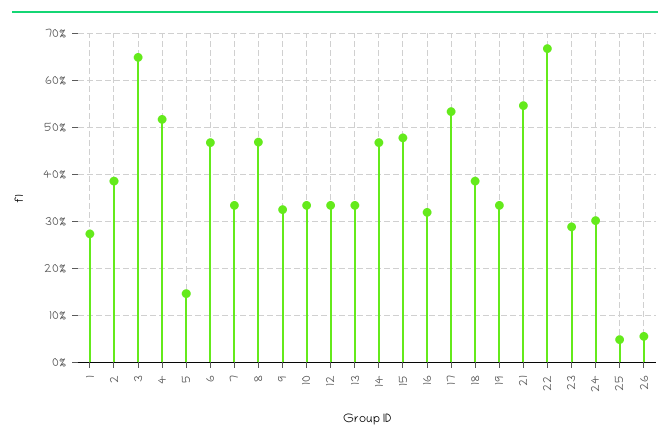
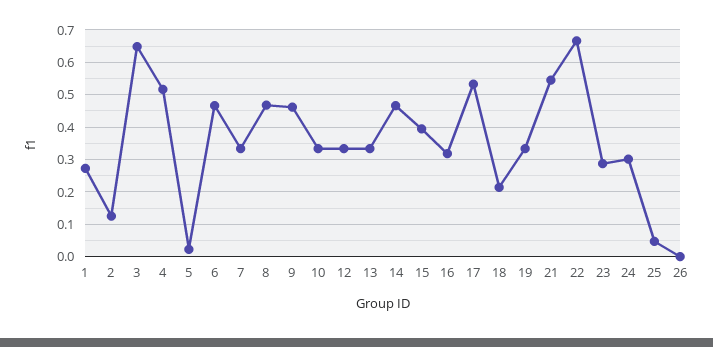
  {
    "1": 0.28,
-   "2": 0.38,
+   "2": 0.12,
    "3": 0.64,
    "4": 0.52,
-   "5": 0.14,
+   "5": 0.02,
    "6": 0.46,
    "7": 0.34,
    "8": 0.46,
-   "9": 0.32,
+   "9": 0.46,
    "10": 0.34,
    "12": 0.34,
    "13": 0.34,
    "14": 0.46,
-   "15": 0.48,
+   "15": 0.4,
    "16": 0.32,
    "17": 0.54,
-   "18": 0.38,
+   "18": 0.22,
    "19": 0.34,
    "21": 0.54,
    "22": 0.66,
    "23": 0.28,
    "24": 0.3,
    "25": 0.04,
-   "26": 0.06
+   "26": 0
  }

